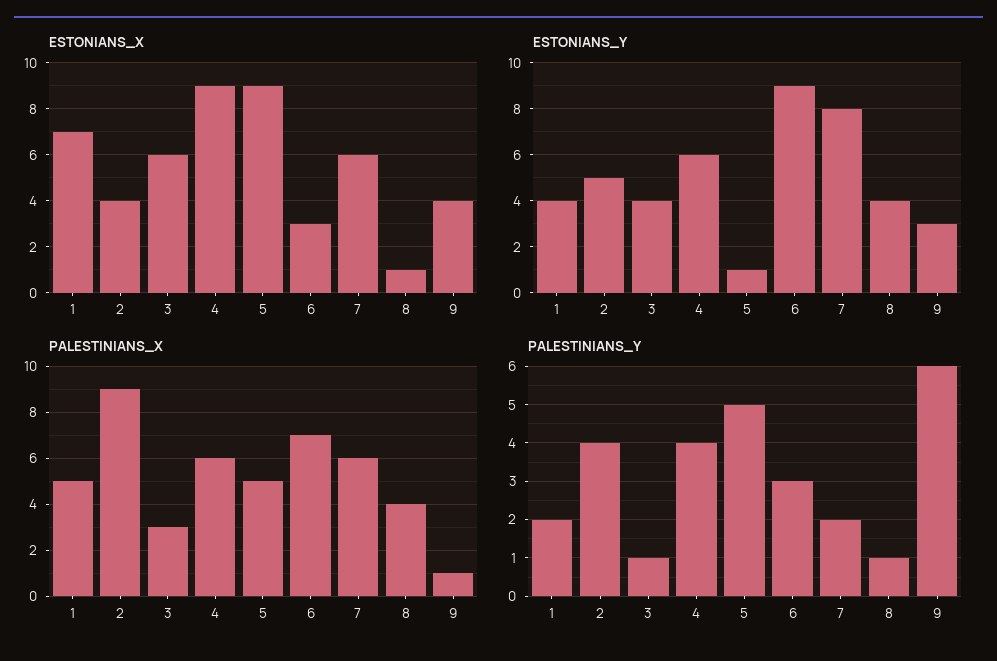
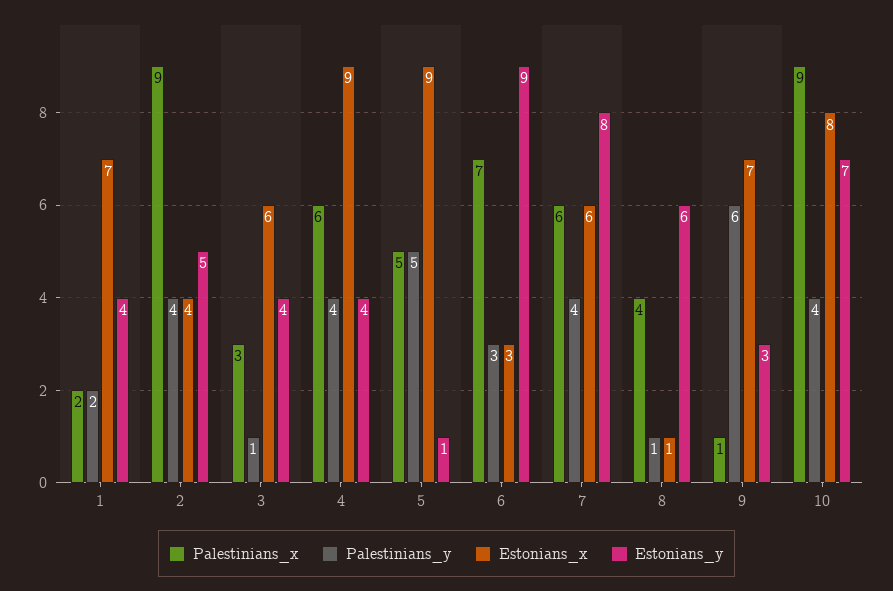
  {
    "ESTONIANS_X": {
      "1": 7,
      "2": 4,
      "3": 6,
      "4": 9,
      "5": 9,
      "6": 3,
      "7": 6,
      "8": 1,
-     "9": 4
+     "9": 7,
+     "10": 8
    },
    "ESTONIANS_Y": {
      "1": 4,
      "2": 5,
      "3": 4,
-     "4": 6,
+     "4": 4,
      "5": 1,
      "6": 9,
      "7": 8,
-     "8": 4,
+     "8": 6,
-     "9": 3
+     "9": 3,
+     "10": 7
    },
    "PALESTINIANS_X": {
-     "1": 5,
+     "1": 2,
      "2": 9,
      "3": 3,
      "4": 6,
      "5": 5,
      "6": 7,
      "7": 6,
      "8": 4,
-     "9": 1
+     "9": 1,
+     "10": 9
    },
    "PALESTINIANS_Y": {
      "1": 2,
      "2": 4,
      "3": 1,
      "4": 4,
      "5": 5,
      "6": 3,
-     "7": 2,
+     "7": 4,
      "8": 1,
-     "9": 6
+     "9": 6,
+     "10": 4
    }
  }

